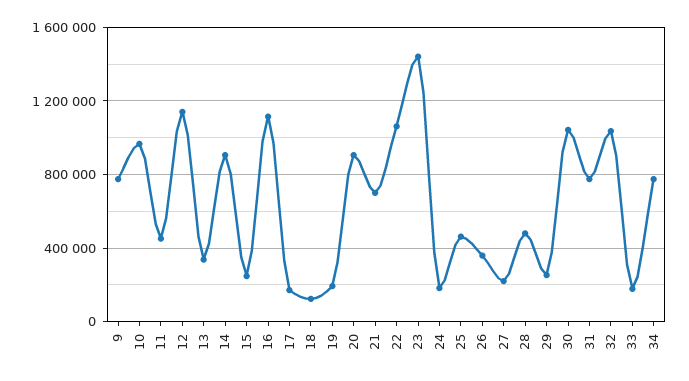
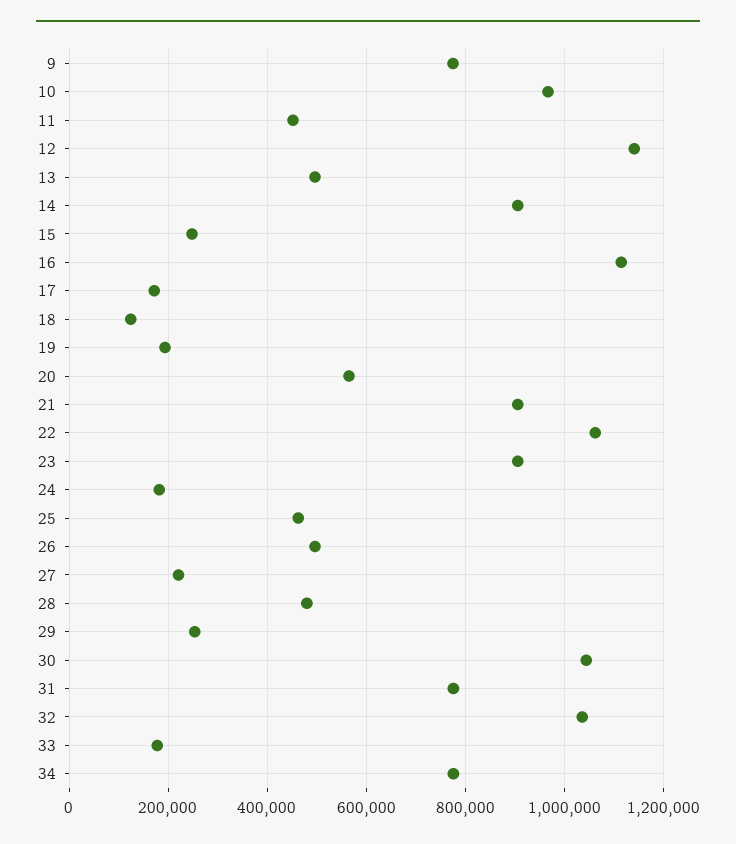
  {
    "9": 780000,
    "10": 960000,
    "11": 460000,
    "12": 1140000,
-   "13": 350000,
+   "13": 500000,
    "14": 900000,
    "15": 240000,
    "16": 1120000,
    "17": 180000,
    "18": 120000,
    "19": 200000,
-   "20": 900000,
+   "20": 560000,
-   "21": 700000,
+   "21": 900000,
    "22": 1060000,
-   "23": 1450000,
+   "23": 900000,
    "24": 180000,
    "25": 460000,
-   "26": 350000,
+   "26": 500000,
    "27": 220000,
    "28": 480000,
    "29": 260000,
    "30": 1040000,
    "31": 780000,
    "32": 1040000,
    "33": 180000,
    "34": 780000
  }

